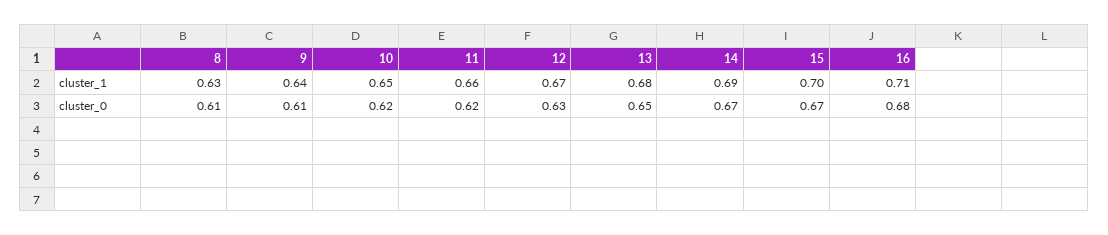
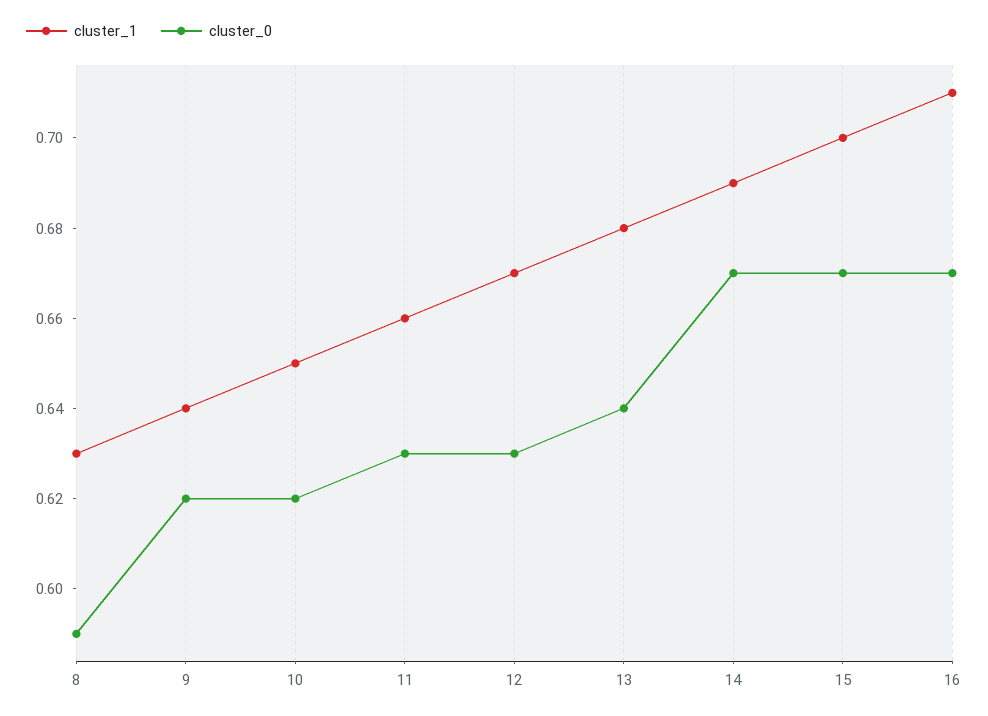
  {
    "cluster_1": {
      "8": 0.63,
      "9": 0.64,
      "10": 0.65,
      "11": 0.66,
      "12": 0.67,
      "13": 0.68,
      "14": 0.69,
      "15": 0.7,
      "16": 0.71
    },
    "cluster_0": {
-     "8": 0.61,
+     "8": 0.59,
-     "9": 0.61,
+     "9": 0.62,
      "10": 0.62,
-     "11": 0.62,
+     "11": 0.63,
      "12": 0.63,
-     "13": 0.65,
+     "13": 0.64,
      "14": 0.67,
      "15": 0.67,
-     "16": 0.68
+     "16": 0.67
    }
  }

